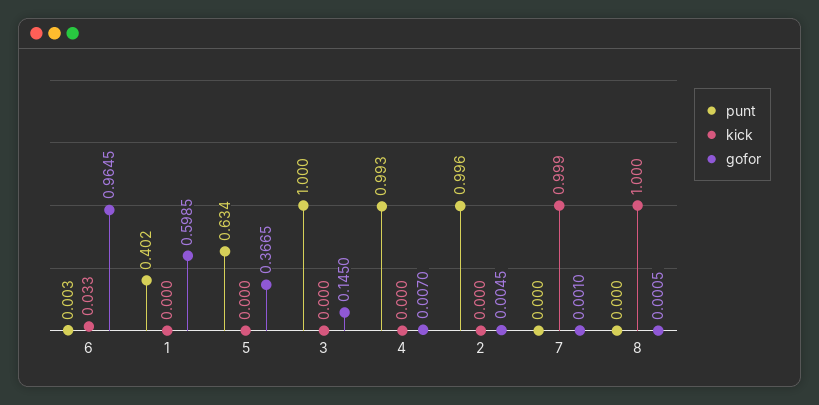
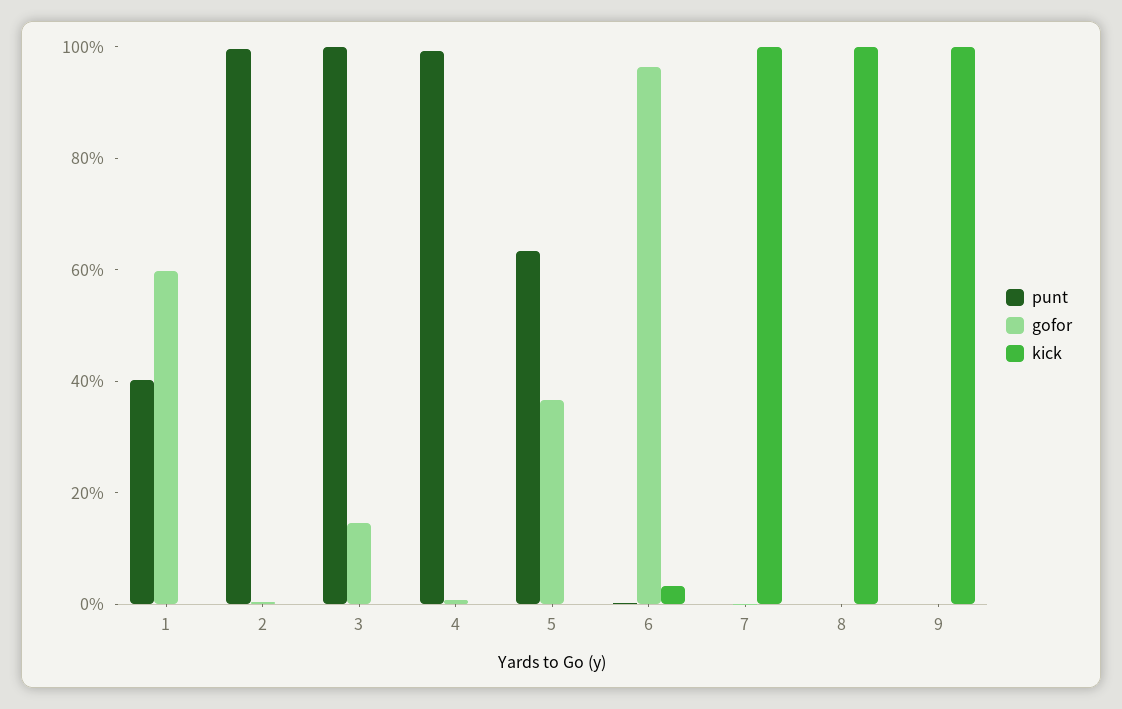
  {
    "punt": {
      "6": 0.003,
      "1": 0.402,
      "5": 0.634,
      "3": 1,
      "4": 0.993,
      "2": 0.996,
      "7": 0,
-     "8": 0
+     "8": 0,
+     "9": 0
    },
    "kick": {
      "6": 0.033,
      "1": 0,
      "5": 0,
      "3": 0,
      "4": 0,
      "2": 0,
      "7": 0.999,
-     "8": 1
+     "8": 1,
+     "9": 1
    },
    "gofor": {
      "6": 0.9645,
      "1": 0.5985,
      "5": 0.3665,
      "3": 0.145,
      "4": 0.007,
      "2": 0.0045,
      "7": 0.001,
-     "8": 0.0005
+     "8": 0.0005,
+     "9": 0
    }
  }

